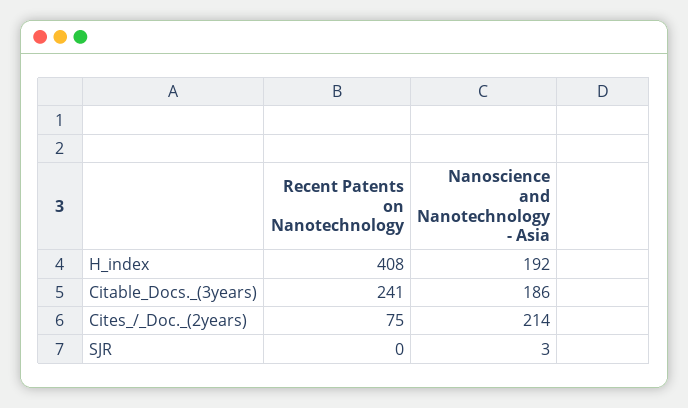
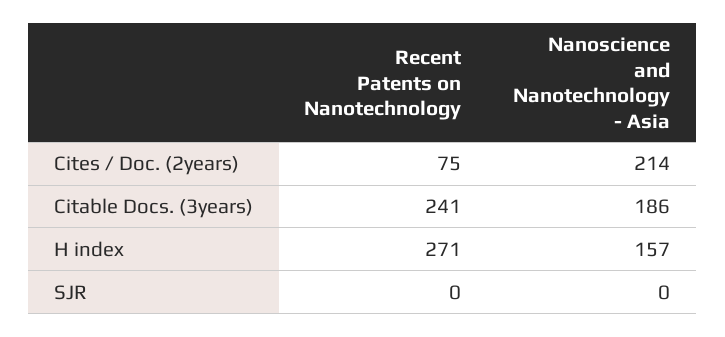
  {
    "Recent Patents on Nanotechnology": {
-     "H_index": 408,
+     "H_index": 271,
      "Citable_Docs._(3years)": 241,
      "Cites_/_Doc._(2years)": 75,
      "SJR": 0
    },
    "Nanoscience and Nanotechnology - Asia": {
-     "H_index": 192,
+     "H_index": 157,
      "Citable_Docs._(3years)": 186,
      "Cites_/_Doc._(2years)": 214,
-     "SJR": 3
+     "SJR": 0
    }
  }

